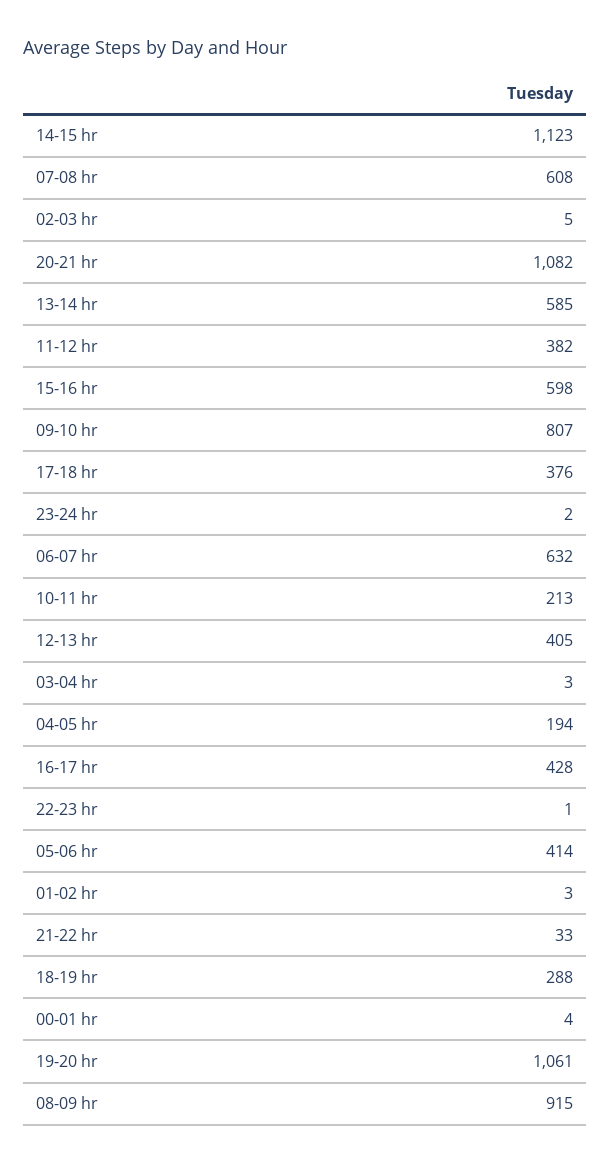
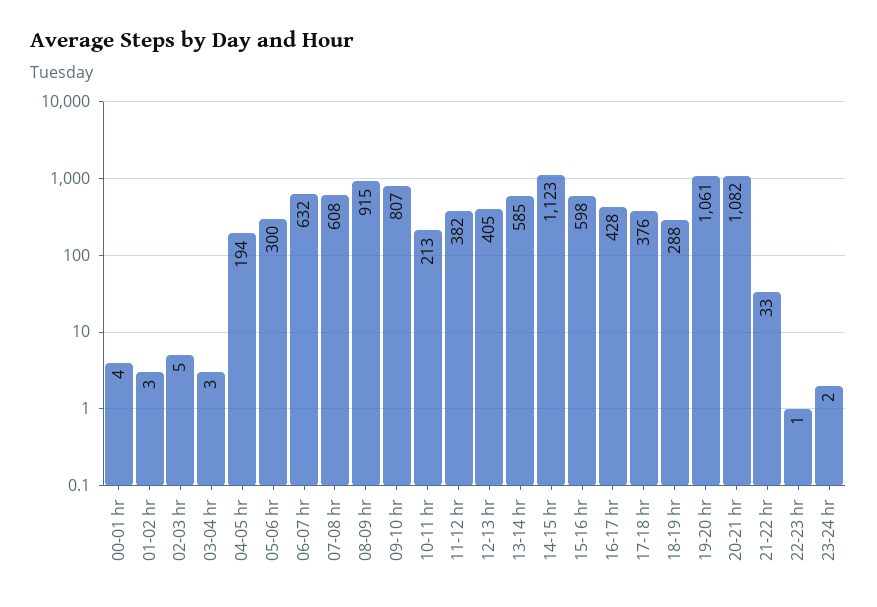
  {
    "14-15 hr": 1123,
    "07-08 hr": 608,
    "02-03 hr": 5,
    "20-21 hr": 1082,
    "13-14 hr": 585,
    "11-12 hr": 382,
    "15-16 hr": 598,
    "09-10 hr": 807,
    "17-18 hr": 376,
    "23-24 hr": 2,
    "06-07 hr": 632,
    "10-11 hr": 213,
    "12-13 hr": 405,
    "03-04 hr": 3,
    "04-05 hr": 194,
    "16-17 hr": 428,
    "22-23 hr": 1,
-   "05-06 hr": 414,
+   "05-06 hr": 300,
    "01-02 hr": 3,
    "21-22 hr": 33,
    "18-19 hr": 288,
    "00-01 hr": 4,
    "19-20 hr": 1061,
    "08-09 hr": 915
  }

